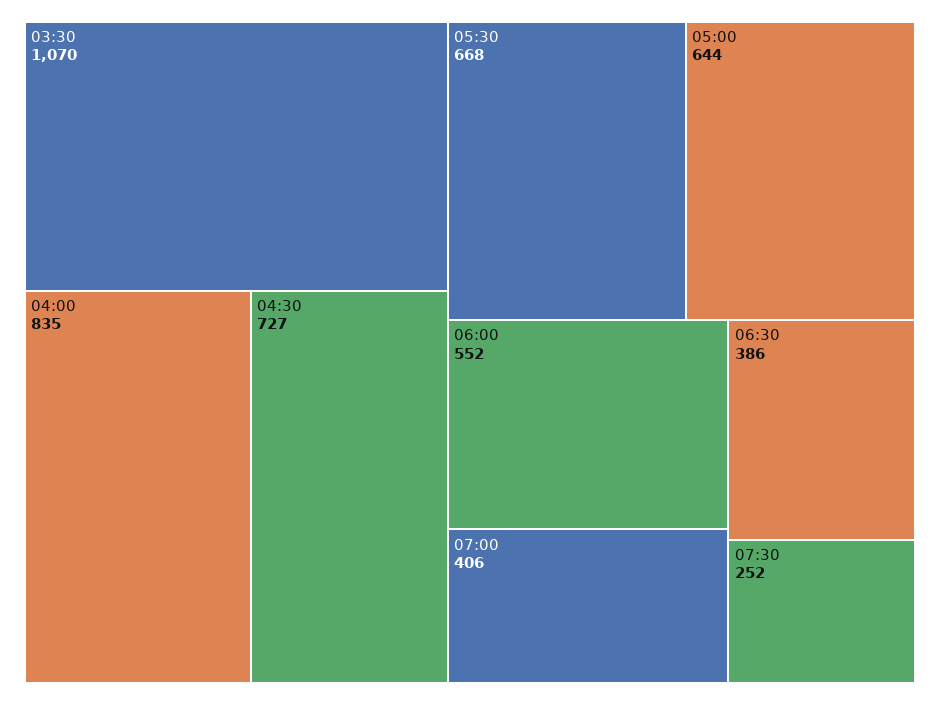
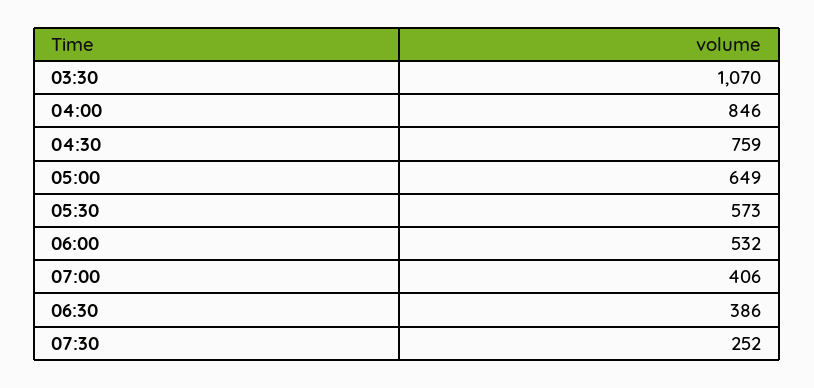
  {
    "03:30": 1070,
-   "04:00": 835,
+   "04:00": 846,
-   "04:30": 727,
+   "04:30": 759,
-   "05:30": 668,
+   "05:30": 573,
-   "05:00": 644,
+   "05:00": 649,
-   "06:00": 552,
+   "06:00": 532,
    "07:00": 406,
    "06:30": 386,
    "07:30": 252
  }

